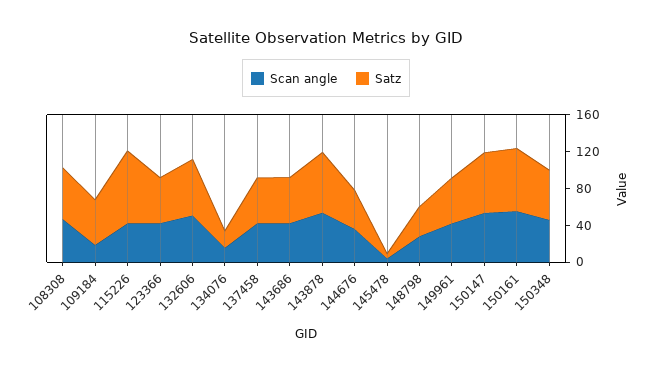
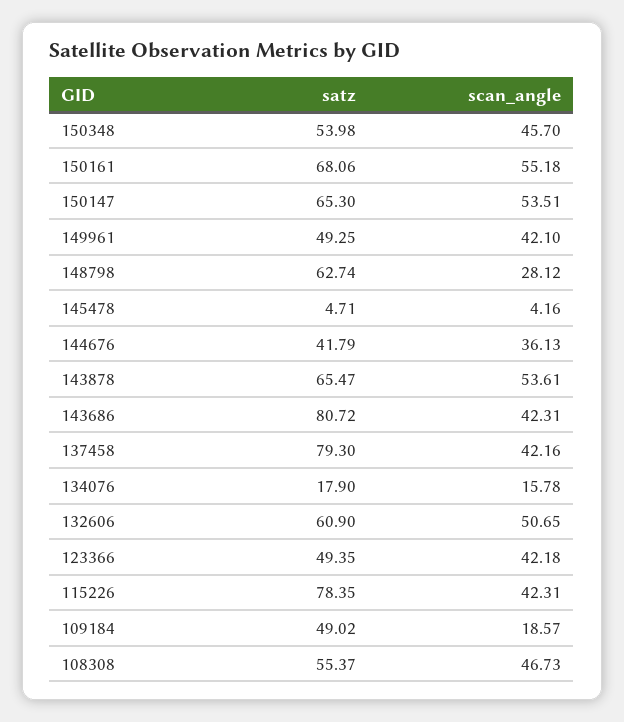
  {
    "Scan angle": {
      "108308": 46.73,
      "109184": 18.57,
      "115226": 42.31,
      "123366": 42.18,
      "132606": 50.65,
      "134076": 15.78,
      "137458": 42.16,
      "143686": 42.31,
      "143878": 53.61,
      "144676": 36.13,
      "145478": 4.16,
      "148798": 28.12,
      "149961": 42.1,
      "150147": 53.51,
      "150161": 55.18,
      "150348": 45.7
    },
    "Satz": {
      "108308": 55.37,
      "109184": 49.02,
      "115226": 78.35,
      "123366": 49.35,
      "132606": 60.9,
      "134076": 17.9,
-     "137458": 50,
+     "137458": 79.3,
-     "143686": 50,
+     "143686": 80.72,
      "143878": 65.47,
      "144676": 41.79,
      "145478": 4.71,
-     "148798": 30,
+     "148798": 62.74,
      "149961": 49.25,
      "150147": 65.3,
      "150161": 68.06,
      "150348": 53.98
    }
  }

